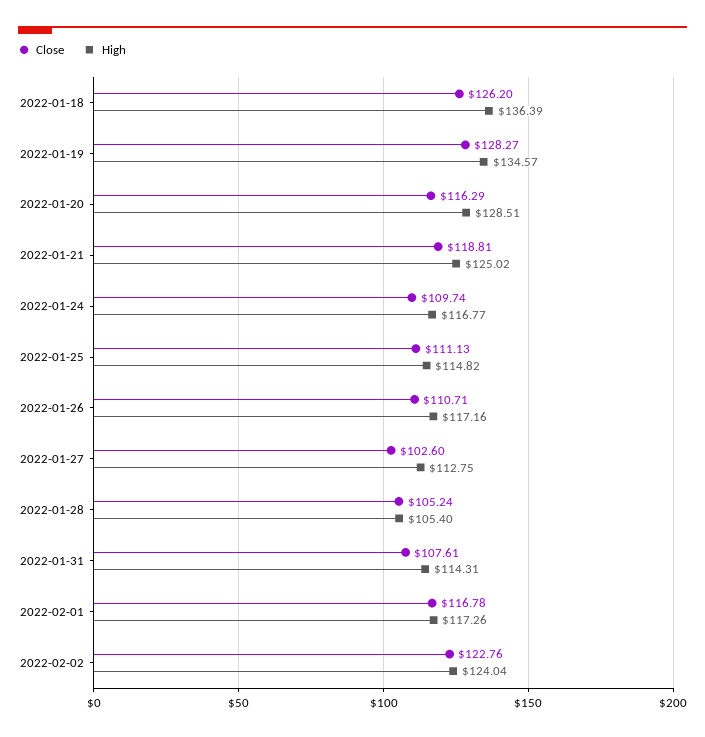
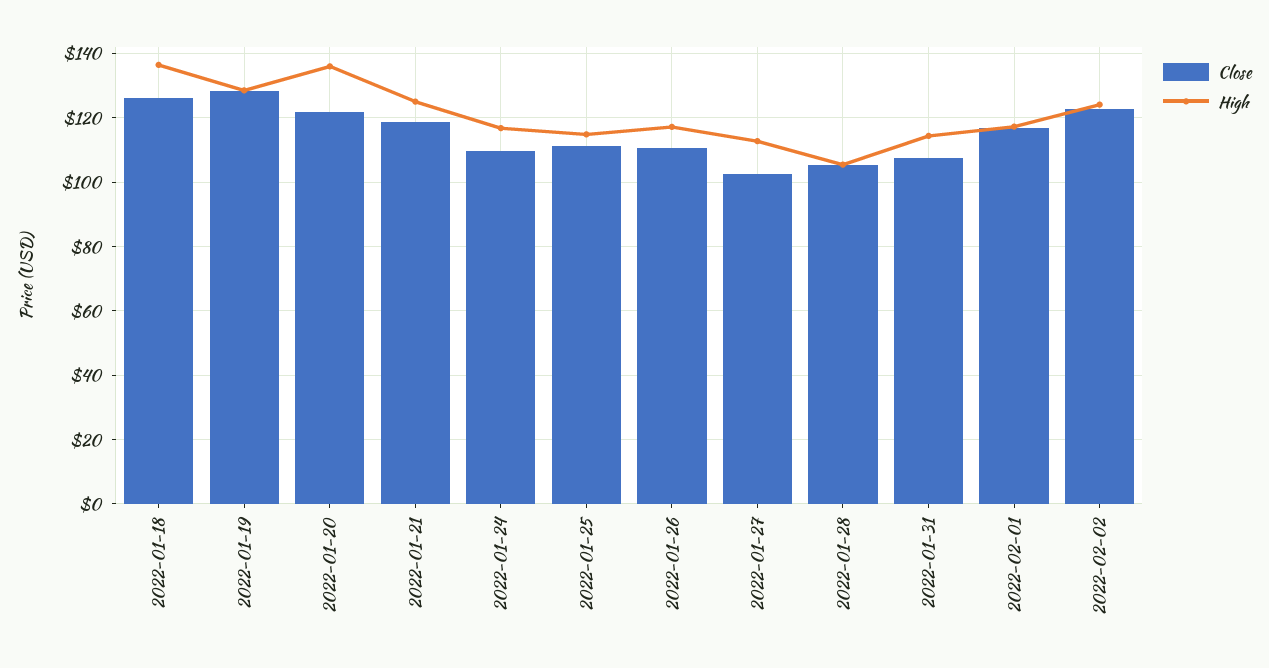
  {
    "Close": {
      "2022-01-18": 126.2,
      "2022-01-19": 128.27,
-     "2022-01-20": 116.29,
+     "2022-01-20": 122,
      "2022-01-21": 118.81,
      "2022-01-24": 109.74,
      "2022-01-25": 111.13,
      "2022-01-26": 110.71,
      "2022-01-27": 102.6,
      "2022-01-28": 105.24,
      "2022-01-31": 107.61,
      "2022-02-01": 116.78,
      "2022-02-02": 122.76
    },
    "High": {
      "2022-01-18": 136.39,
-     "2022-01-19": 134.57,
+     "2022-01-19": 128,
-     "2022-01-20": 128.51,
+     "2022-01-20": 136,
      "2022-01-21": 125.02,
      "2022-01-24": 116.77,
      "2022-01-25": 114.82,
      "2022-01-26": 117.16,
      "2022-01-27": 112.75,
      "2022-01-28": 105.4,
      "2022-01-31": 114.31,
      "2022-02-01": 117.26,
      "2022-02-02": 124.04
    }
  }

